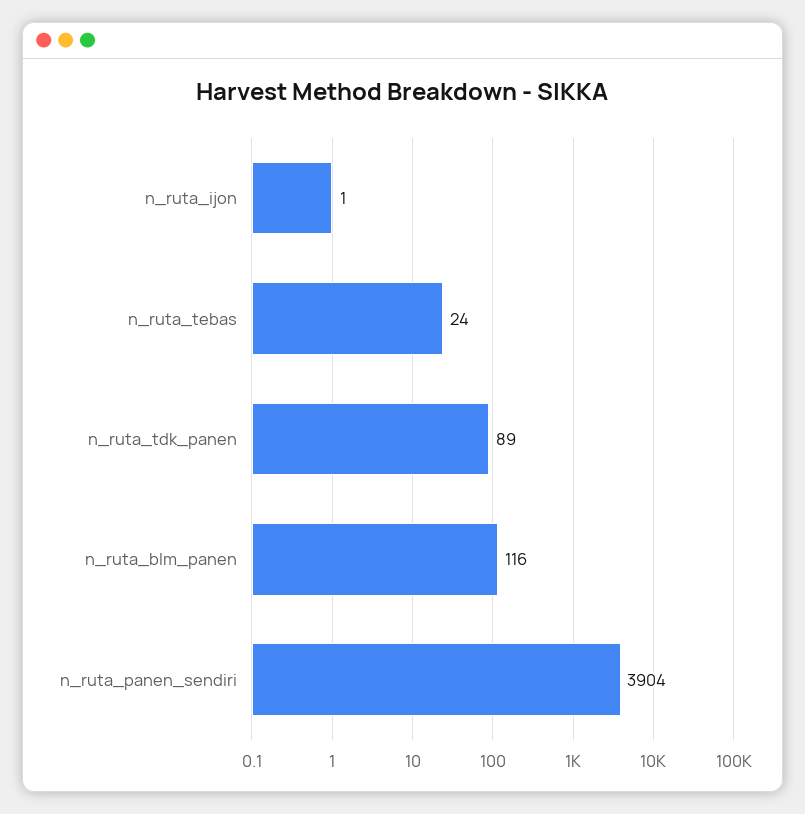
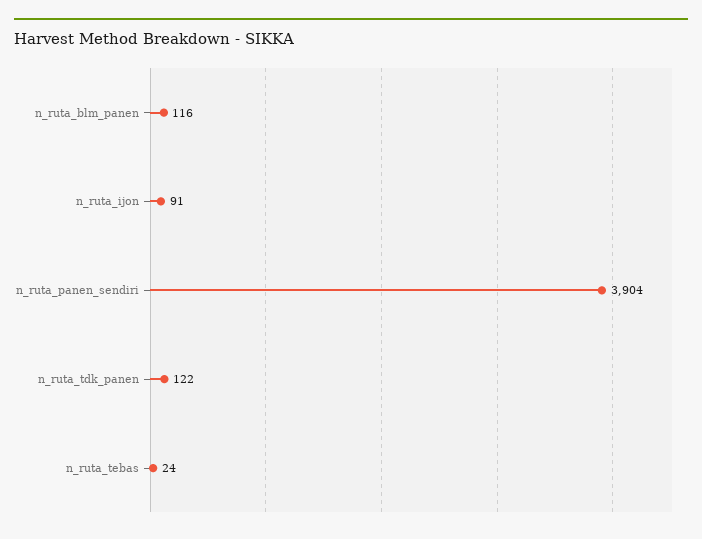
  {
-   "n_ruta_ijon": 1,
+   "n_ruta_ijon": 91,
    "n_ruta_tebas": 24,
-   "n_ruta_tdk_panen": 89,
+   "n_ruta_tdk_panen": 122,
    "n_ruta_blm_panen": 116,
    "n_ruta_panen_sendiri": 3904
  }

